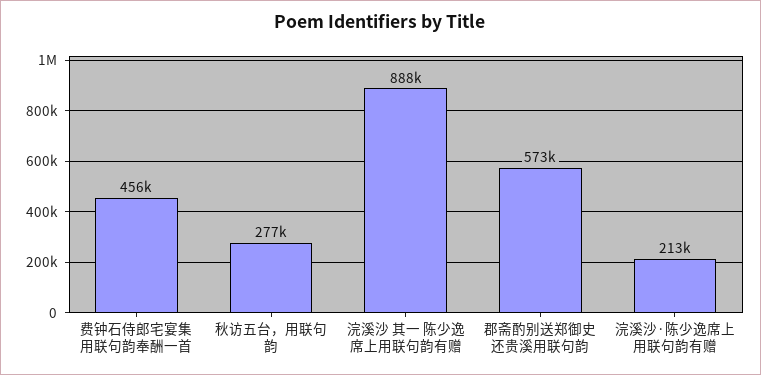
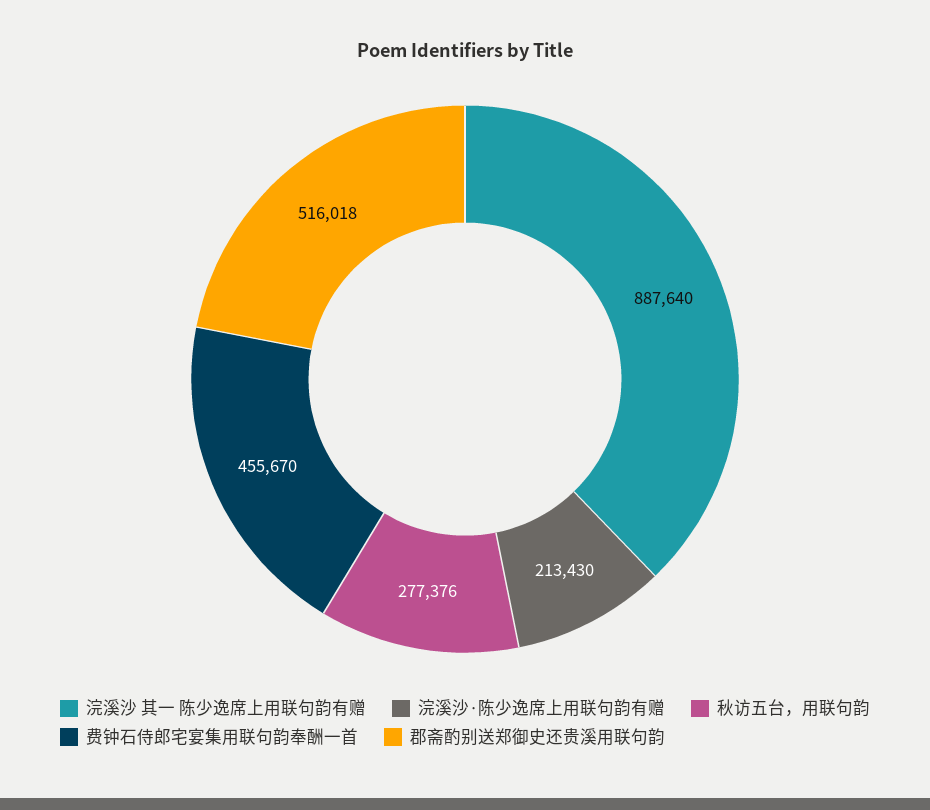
  {
    "费钟石侍郎宅宴集用联句韵奉酬一首": 455670,
    "秋访五台，用联句韵": 277376,
    "浣溪沙 其一 陈少逸席上用联句韵有赠": 887640,
-   "郡斋酌别送郑御史还贵溪用联句韵": 573000,
+   "郡斋酌别送郑御史还贵溪用联句韵": 516018,
    "浣溪沙·陈少逸席上用联句韵有赠": 213430
  }

